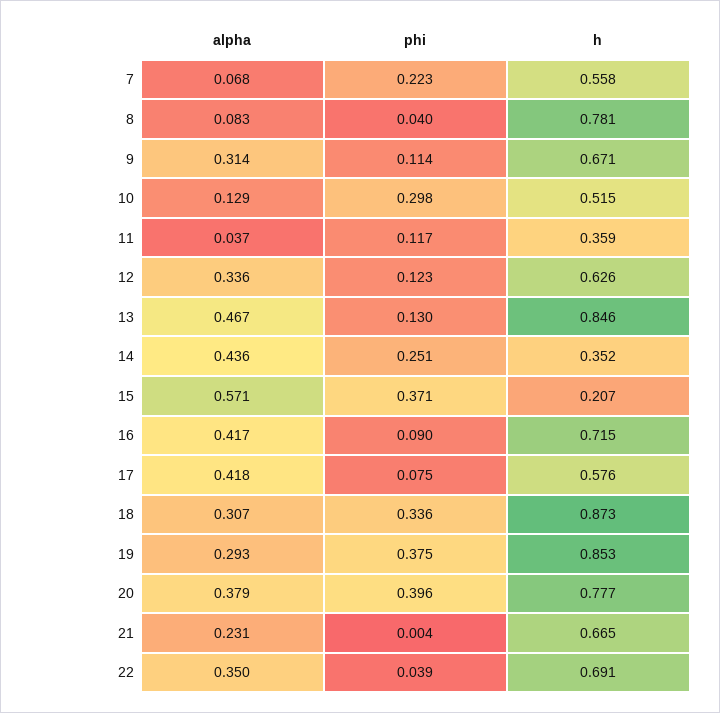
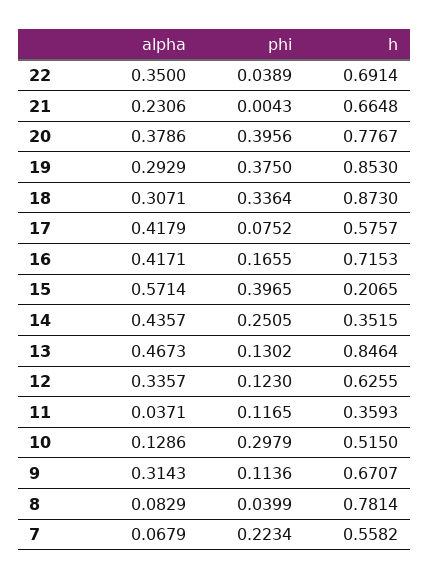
  {
    "alpha": {
      "7": 0.0679,
      "8": 0.0829,
      "9": 0.3143,
      "10": 0.1286,
      "11": 0.0371,
      "12": 0.3357,
      "13": 0.4673,
      "14": 0.4357,
      "15": 0.5714,
      "16": 0.4171,
      "17": 0.4179,
      "18": 0.3071,
      "19": 0.2929,
      "20": 0.3786,
      "21": 0.2306,
      "22": 0.35
    },
    "phi": {
      "7": 0.2234,
      "8": 0.0399,
      "9": 0.1136,
      "10": 0.2979,
      "11": 0.1165,
      "12": 0.123,
      "13": 0.1302,
      "14": 0.2505,
-     "15": 0.371,
+     "15": 0.3965,
-     "16": 0.09,
+     "16": 0.1655,
      "17": 0.0752,
      "18": 0.3364,
      "19": 0.375,
      "20": 0.3956,
      "21": 0.0043,
      "22": 0.0389
    },
    "h": {
      "7": 0.5582,
      "8": 0.7814,
      "9": 0.6707,
      "10": 0.515,
      "11": 0.3593,
      "12": 0.6255,
      "13": 0.8464,
      "14": 0.3515,
      "15": 0.2065,
      "16": 0.7153,
      "17": 0.5757,
      "18": 0.873,
      "19": 0.853,
      "20": 0.7767,
      "21": 0.6648,
      "22": 0.6914
    }
  }

